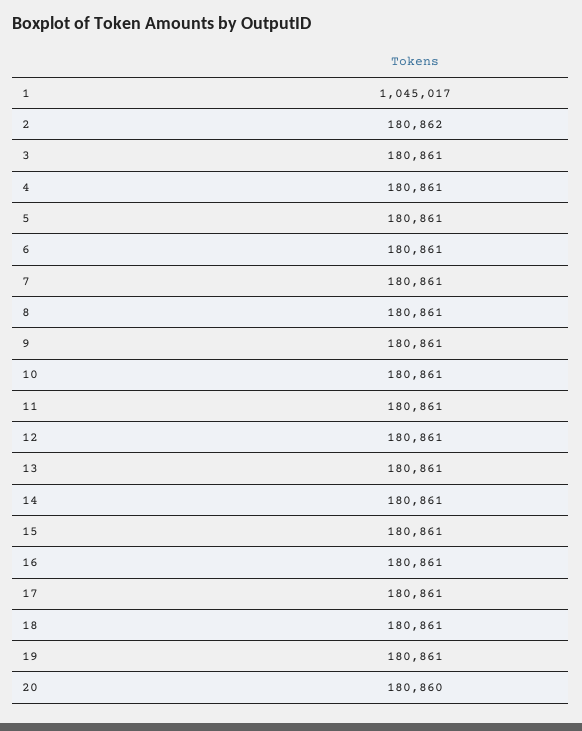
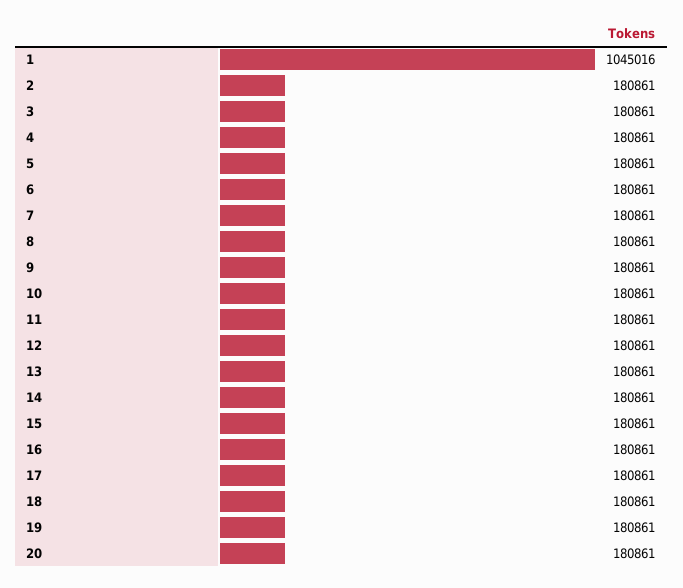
  {
-   "1": 1045017,
+   "1": 1045016,
-   "2": 180862,
+   "2": 180861,
    "3": 180861,
    "4": 180861,
    "5": 180861,
    "6": 180861,
    "7": 180861,
    "8": 180861,
    "9": 180861,
    "10": 180861,
    "11": 180861,
    "12": 180861,
    "13": 180861,
    "14": 180861,
    "15": 180861,
    "16": 180861,
    "17": 180861,
    "18": 180861,
    "19": 180861,
-   "20": 180860
+   "20": 180861
  }

